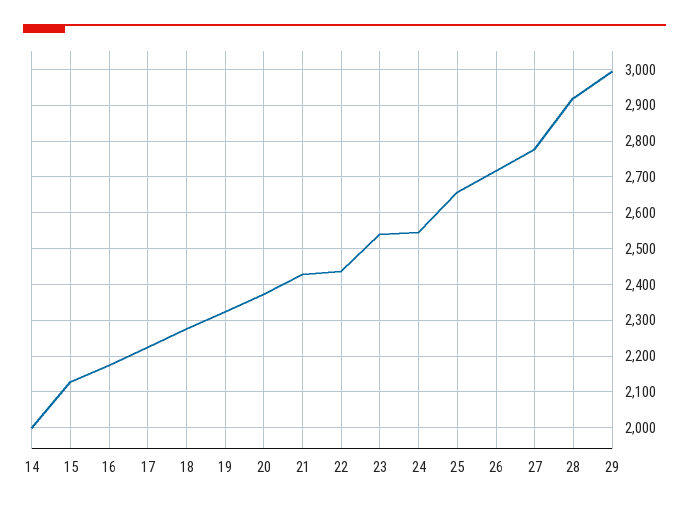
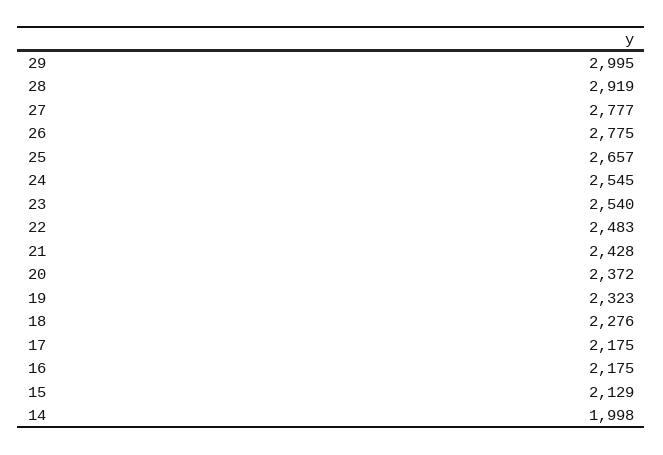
  {
    "14": 1998,
    "15": 2129,
    "16": 2175,
-   "17": 2220,
+   "17": 2175,
    "18": 2276,
    "19": 2323,
    "20": 2372,
    "21": 2428,
-   "22": 2440,
+   "22": 2483,
    "23": 2540,
    "24": 2545,
    "25": 2657,
-   "26": 2720,
+   "26": 2775,
    "27": 2777,
    "28": 2919,
    "29": 2995
  }

